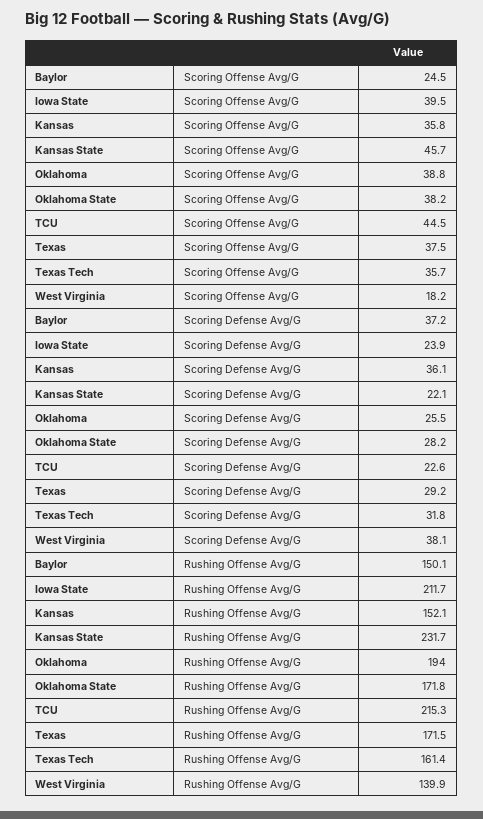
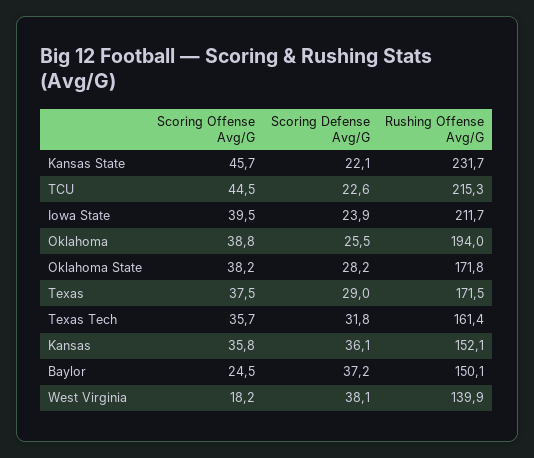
  {
    "Baylor": {
      "Scoring Offense Avg/G": 24.5,
      "Scoring Defense Avg/G": 37.2,
      "Rushing Offense Avg/G": 150.1
    },
    "Iowa State": {
      "Scoring Offense Avg/G": 39.5,
      "Scoring Defense Avg/G": 23.9,
      "Rushing Offense Avg/G": 211.7
    },
    "Kansas": {
      "Scoring Offense Avg/G": 35.8,
      "Scoring Defense Avg/G": 36.1,
      "Rushing Offense Avg/G": 152.1
    },
    "Kansas State": {
      "Scoring Offense Avg/G": 45.7,
      "Scoring Defense Avg/G": 22.1,
      "Rushing Offense Avg/G": 231.7
    },
    "Oklahoma": {
      "Scoring Offense Avg/G": 38.8,
      "Scoring Defense Avg/G": 25.5,
      "Rushing Offense Avg/G": 194
    },
    "Oklahoma State": {
      "Scoring Offense Avg/G": 38.2,
      "Scoring Defense Avg/G": 28.2,
      "Rushing Offense Avg/G": 171.8
    },
    "TCU": {
      "Scoring Offense Avg/G": 44.5,
      "Scoring Defense Avg/G": 22.6,
      "Rushing Offense Avg/G": 215.3
    },
    "Texas": {
      "Scoring Offense Avg/G": 37.5,
-     "Scoring Defense Avg/G": 29.2,
+     "Scoring Defense Avg/G": 29,
      "Rushing Offense Avg/G": 171.5
    },
    "Texas Tech": {
      "Scoring Offense Avg/G": 35.7,
      "Scoring Defense Avg/G": 31.8,
      "Rushing Offense Avg/G": 161.4
    },
    "West Virginia": {
      "Scoring Offense Avg/G": 18.2,
      "Scoring Defense Avg/G": 38.1,
      "Rushing Offense Avg/G": 139.9
    }
  }

